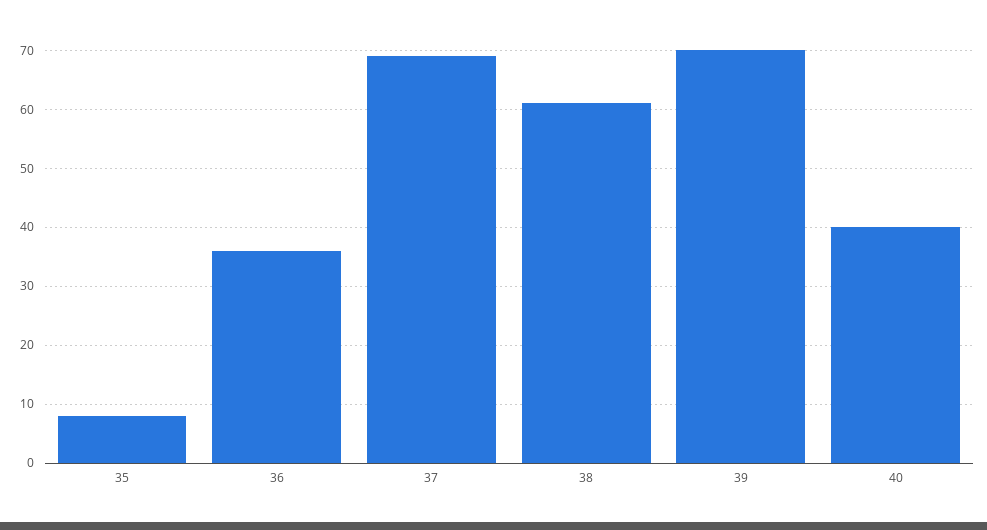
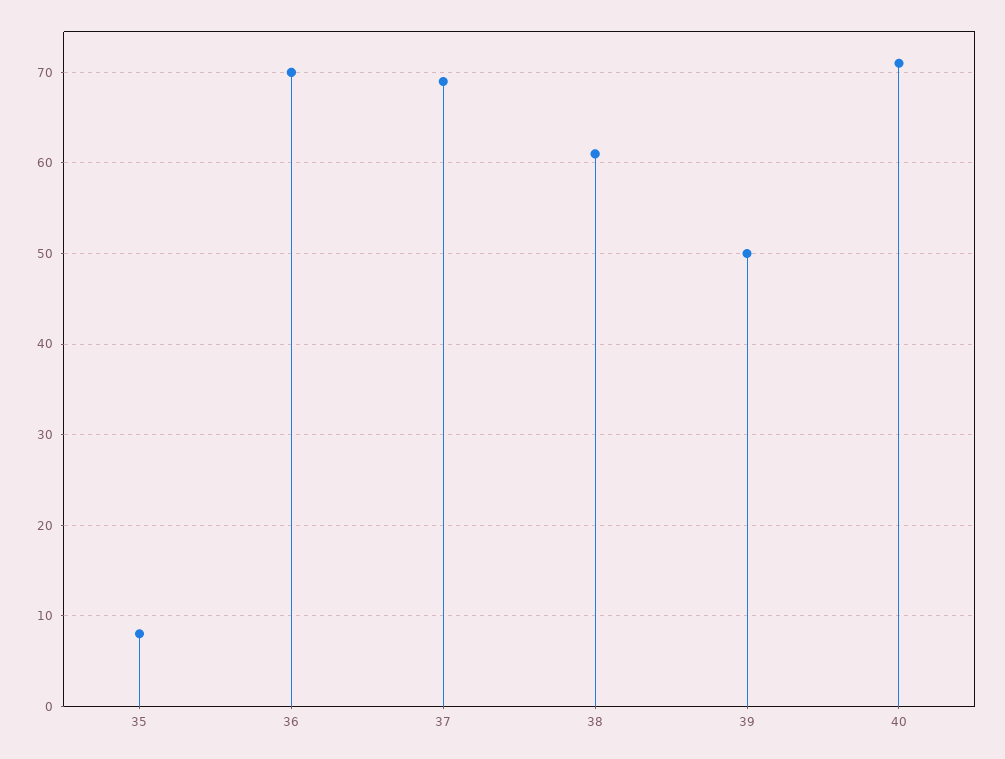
  {
    "35": 8,
-   "36": 35,
+   "36": 70,
    "37": 69,
    "38": 61,
-   "39": 70,
+   "39": 50,
-   "40": 40
+   "40": 71
  }

